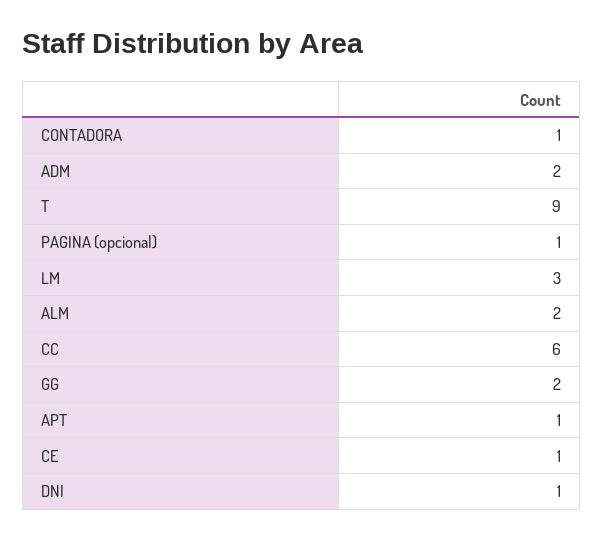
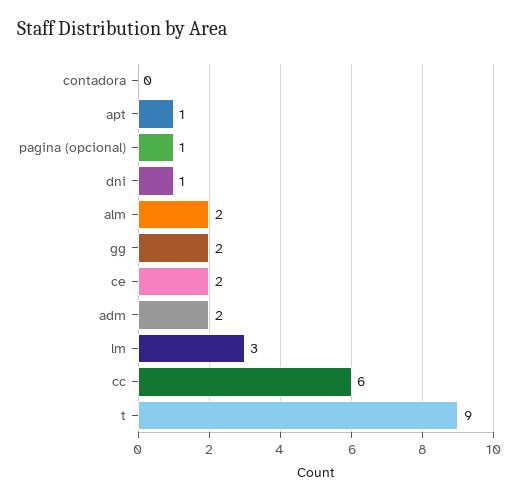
  {
-   "CONTADORA": 1,
+   "CONTADORA": 0,
    "ADM": 2,
    "T": 9,
    "PAGINA (opcional)": 1,
    "LM": 3,
    "ALM": 2,
    "CC": 6,
    "GG": 2,
    "APT": 1,
-   "CE": 1,
+   "CE": 2,
    "DNI": 1
  }

